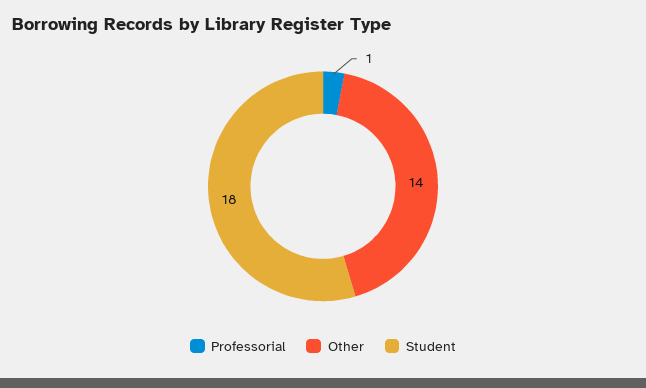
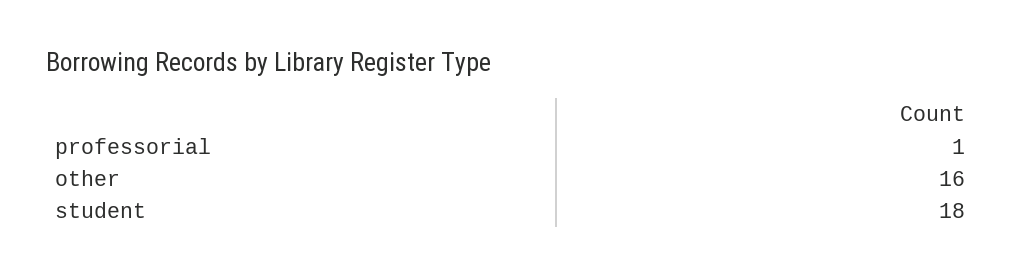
  {
    "Professorial": 1,
-   "Other": 14,
+   "Other": 16,
    "Student": 18
  }

